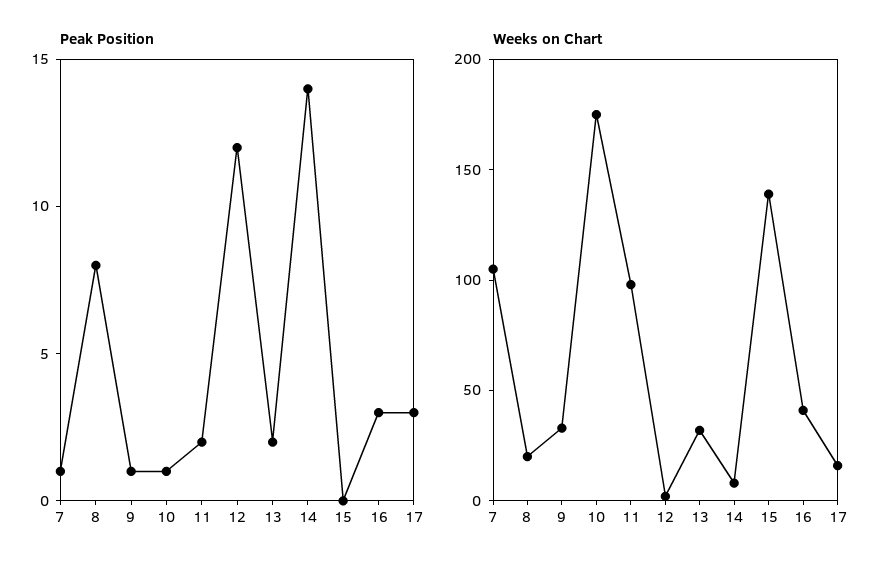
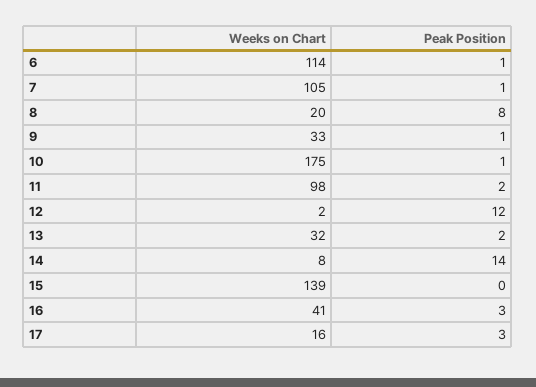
  {
    "Peak Position": {
      "7": 1,
      "8": 8,
      "9": 1,
      "10": 1,
      "11": 2,
      "12": 12,
      "13": 2,
      "14": 14,
      "15": 0,
      "16": 3,
-     "17": 3
+     "17": 3,
+     "6": 1
    },
    "Weeks on Chart": {
      "7": 105,
      "8": 20,
      "9": 33,
      "10": 175,
      "11": 98,
      "12": 2,
      "13": 32,
      "14": 8,
      "15": 139,
      "16": 41,
-     "17": 16
+     "17": 16,
+     "6": 114
    }
  }

